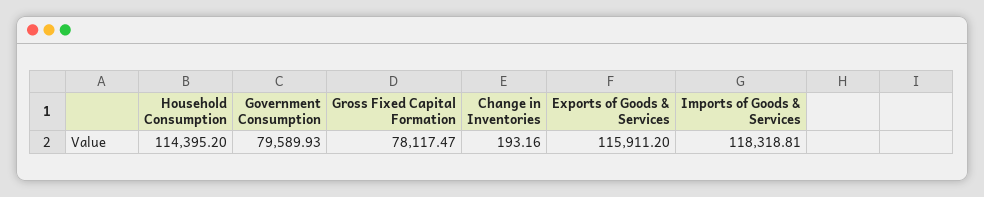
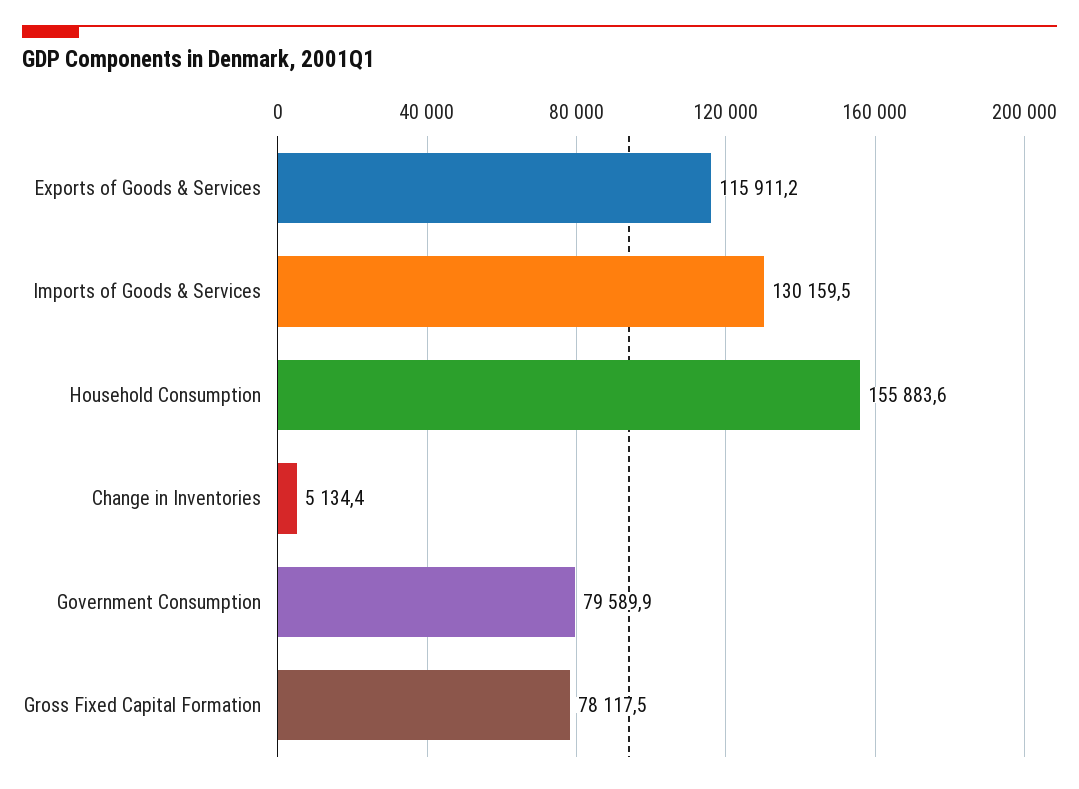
  {
-   "Household Consumption": 114395.2,
+   "Household Consumption": 155883.6,
    "Government Consumption": 79589.93,
    "Gross Fixed Capital Formation": 78117.47,
-   "Change in Inventories": 193.16,
+   "Change in Inventories": 5134.4,
    "Exports of Goods & Services": 115911.2,
-   "Imports of Goods & Services": 118318.81
+   "Imports of Goods & Services": 130159.5
  }

